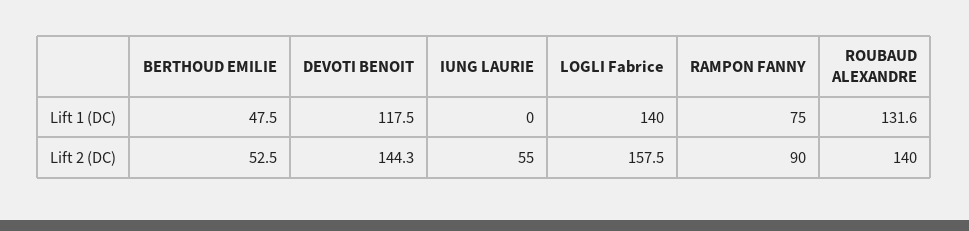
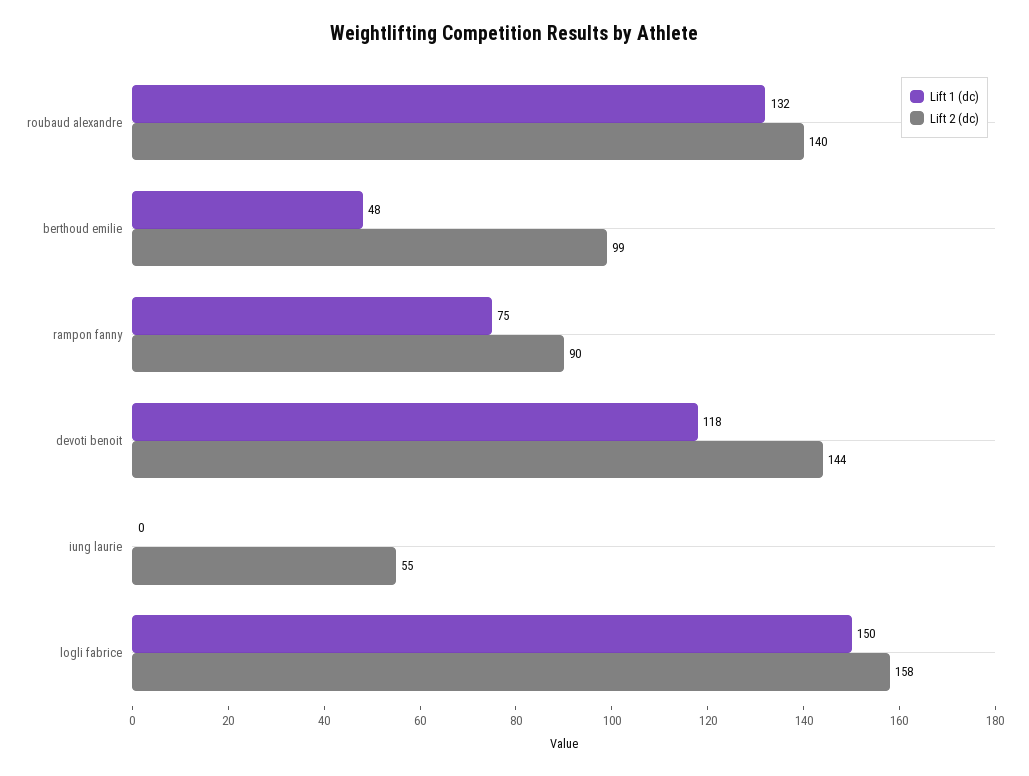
  {
    "Lift 1 (DC)": {
      "BERTHOUD EMILIE": 47.5,
      "DEVOTI BENOIT": 117.5,
      "IUNG LAURIE": 0,
-     "LOGLI Fabrice": 140,
+     "LOGLI Fabrice": 150,
      "RAMPON FANNY": 75,
      "ROUBAUD ALEXANDRE": 131.6
    },
    "Lift 2 (DC)": {
-     "BERTHOUD EMILIE": 52.5,
+     "BERTHOUD EMILIE": 99,
      "DEVOTI BENOIT": 144.3,
      "IUNG LAURIE": 55,
      "LOGLI Fabrice": 157.5,
      "RAMPON FANNY": 90,
      "ROUBAUD ALEXANDRE": 140
    }
  }

